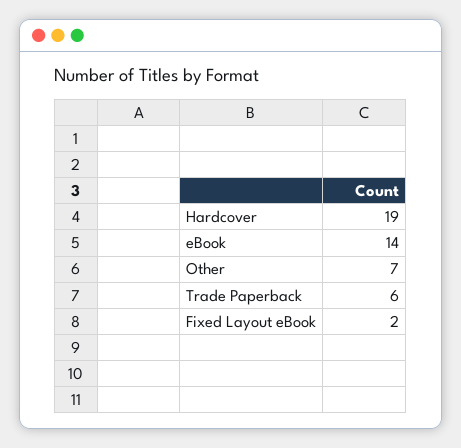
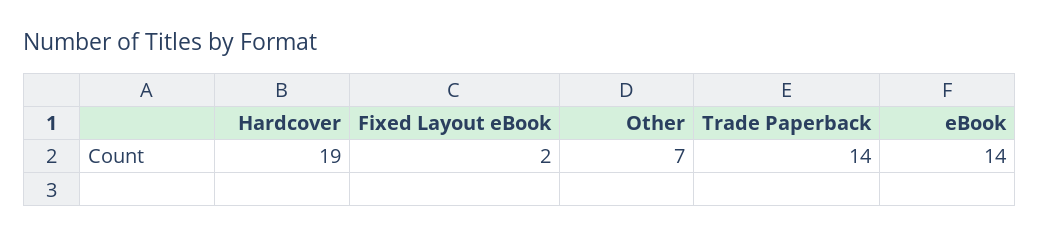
  {
    "Hardcover": 19,
    "eBook": 14,
    "Other": 7,
-   "Trade Paperback": 6,
+   "Trade Paperback": 14,
    "Fixed Layout eBook": 2
  }

